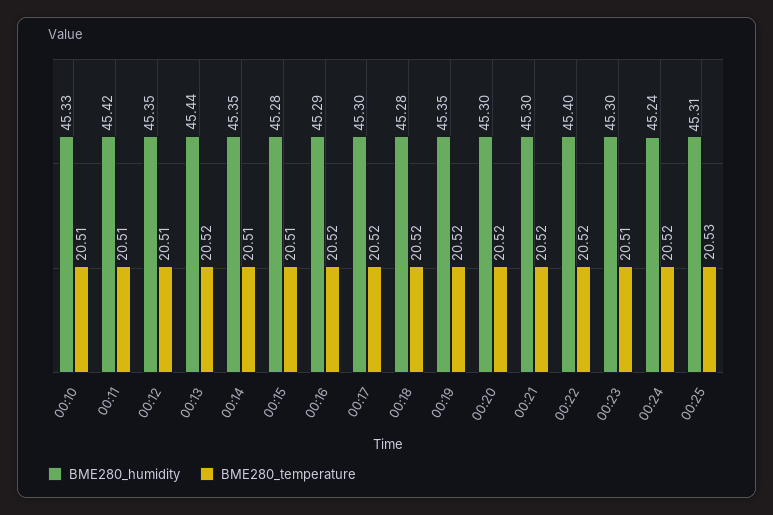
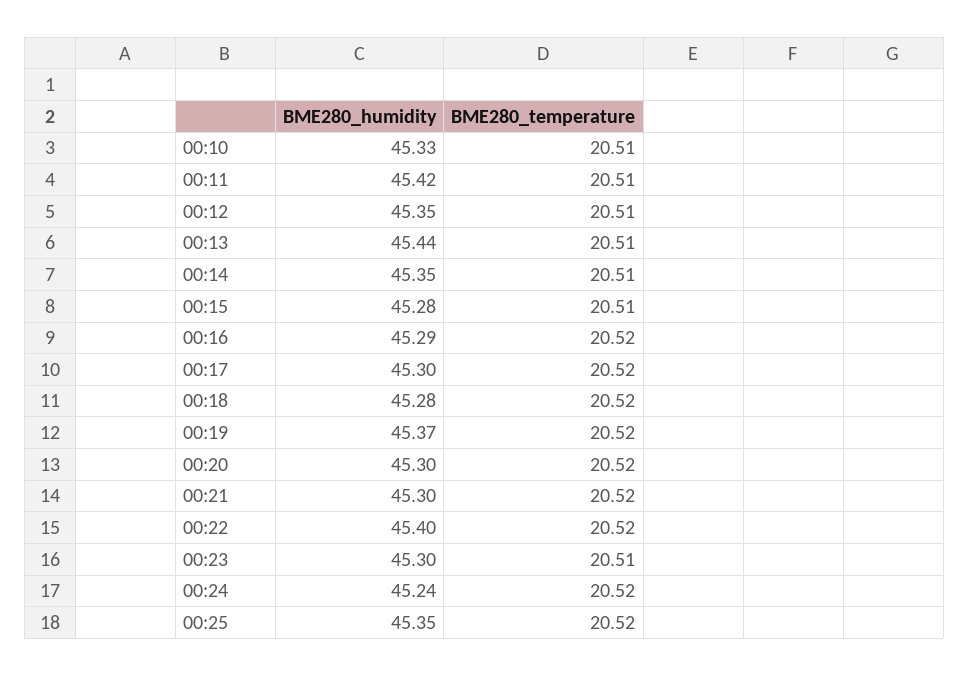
  {
    "BME280_humidity": {
      "00:10": 45.33,
      "00:11": 45.42,
      "00:12": 45.35,
      "00:13": 45.44,
      "00:14": 45.35,
      "00:15": 45.28,
      "00:16": 45.29,
      "00:17": 45.3,
      "00:18": 45.28,
-     "00:19": 45.35,
+     "00:19": 45.37,
      "00:20": 45.3,
      "00:21": 45.3,
      "00:22": 45.4,
      "00:23": 45.3,
      "00:24": 45.24,
-     "00:25": 45.31
+     "00:25": 45.35
    },
    "BME280_temperature": {
      "00:10": 20.51,
      "00:11": 20.51,
      "00:12": 20.51,
-     "00:13": 20.52,
+     "00:13": 20.51,
      "00:14": 20.51,
      "00:15": 20.51,
      "00:16": 20.52,
      "00:17": 20.52,
      "00:18": 20.52,
      "00:19": 20.52,
      "00:20": 20.52,
      "00:21": 20.52,
      "00:22": 20.52,
      "00:23": 20.51,
      "00:24": 20.52,
-     "00:25": 20.53
+     "00:25": 20.52
    }
  }

